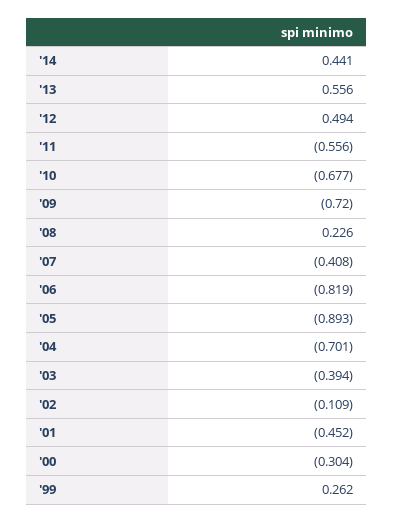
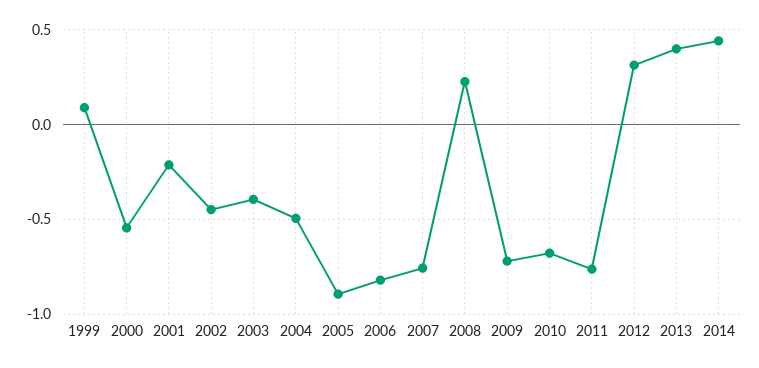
  {
    "'14": 0.441,
-   "'13": 0.556,
+   "'13": 0.4,
-   "'12": 0.494,
+   "'12": 0.3,
-   "'11": -0.556,
+   "'11": -0.75,
    "'10": -0.677,
    "'09": -0.72,
    "'08": 0.226,
-   "'07": -0.408,
+   "'07": -0.75,
    "'06": -0.819,
    "'05": -0.893,
-   "'04": -0.701,
+   "'04": -0.5,
    "'03": -0.394,
-   "'02": -0.109,
+   "'02": -0.45,
-   "'01": -0.452,
+   "'01": -0.2,
-   "'00": -0.304,
+   "'00": -0.55,
-   "'99": 0.262
+   "'99": 0.1
  }

